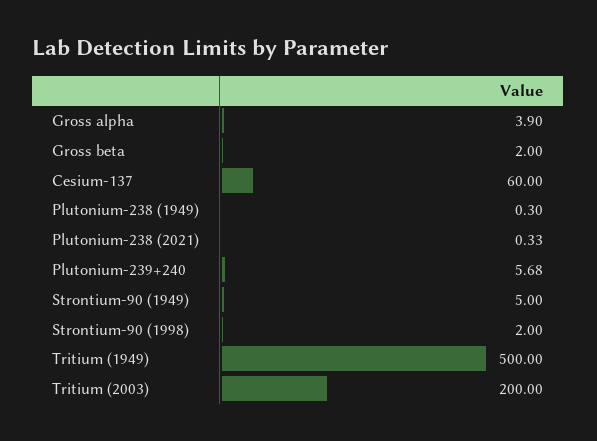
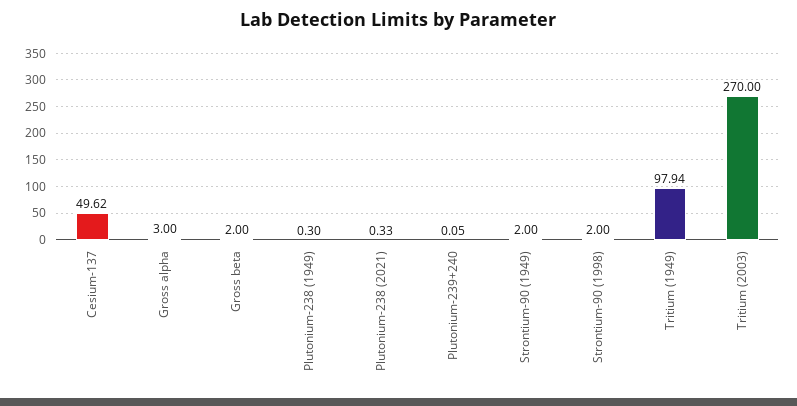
  {
-   "Gross alpha": 3.9,
+   "Gross alpha": 3,
    "Gross beta": 2,
-   "Cesium-137": 60,
+   "Cesium-137": 49.62,
    "Plutonium-238 (1949)": 0.3,
    "Plutonium-238 (2021)": 0.33,
-   "Plutonium-239+240": 5.68,
+   "Plutonium-239+240": 0.05,
-   "Strontium-90 (1949)": 5,
+   "Strontium-90 (1949)": 2,
    "Strontium-90 (1998)": 2,
-   "Tritium (1949)": 500,
+   "Tritium (1949)": 97.94,
-   "Tritium (2003)": 200
+   "Tritium (2003)": 270
  }

